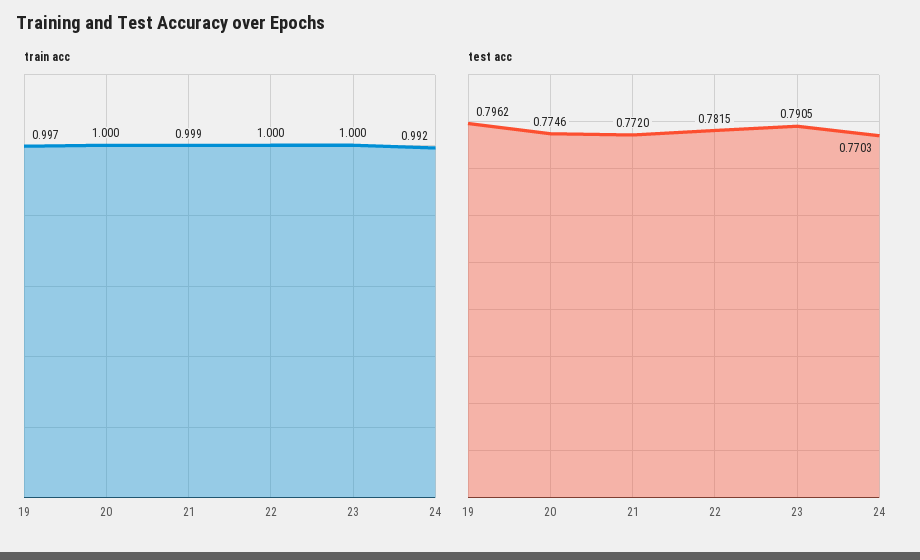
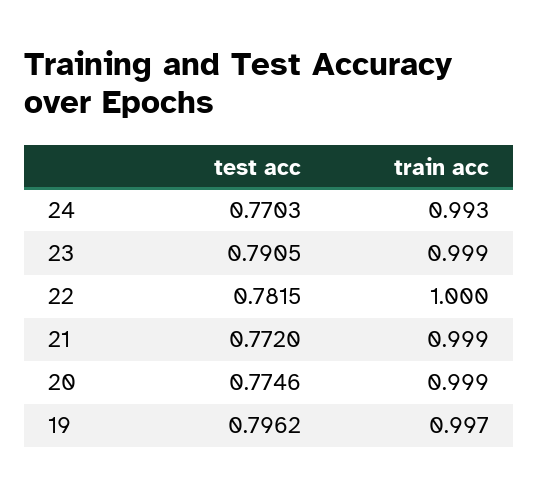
  {
    "train acc": {
      "19": 0.997,
-     "20": 1,
+     "20": 0.999,
      "21": 0.999,
      "22": 1,
-     "23": 1,
+     "23": 0.999,
-     "24": 0.992
+     "24": 0.993
    },
    "test acc": {
      "19": 0.7962,
      "20": 0.7746,
      "21": 0.772,
      "22": 0.7815,
      "23": 0.7905,
      "24": 0.7703
    }
  }

